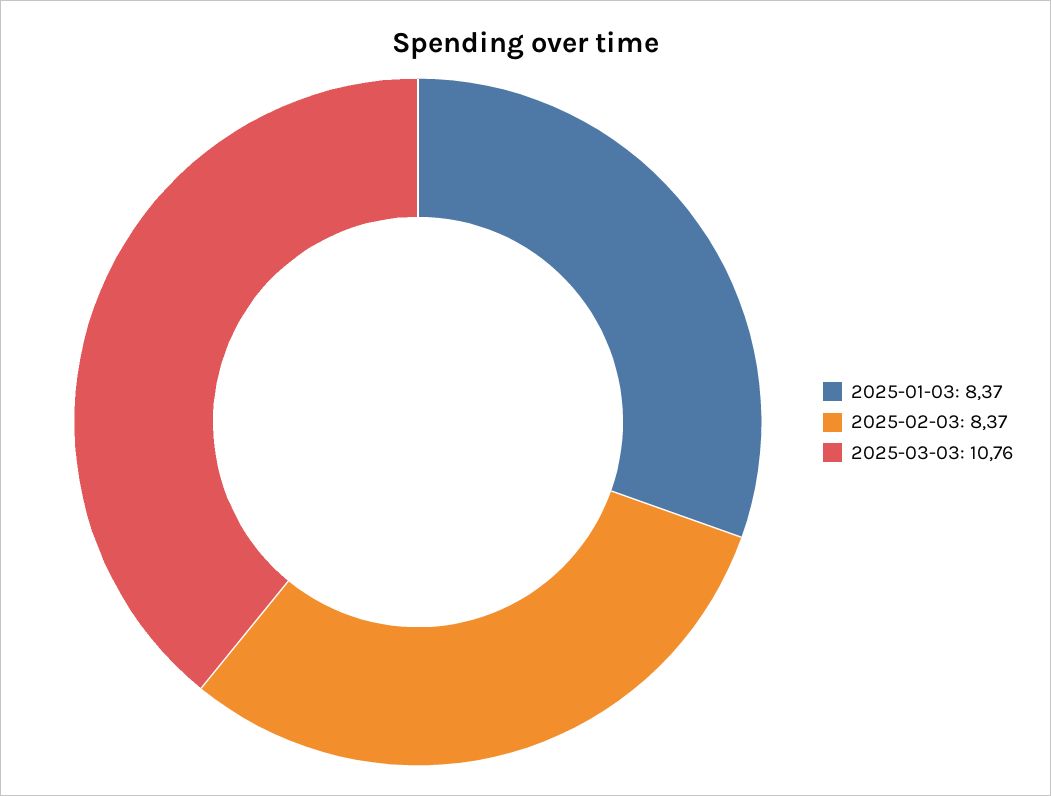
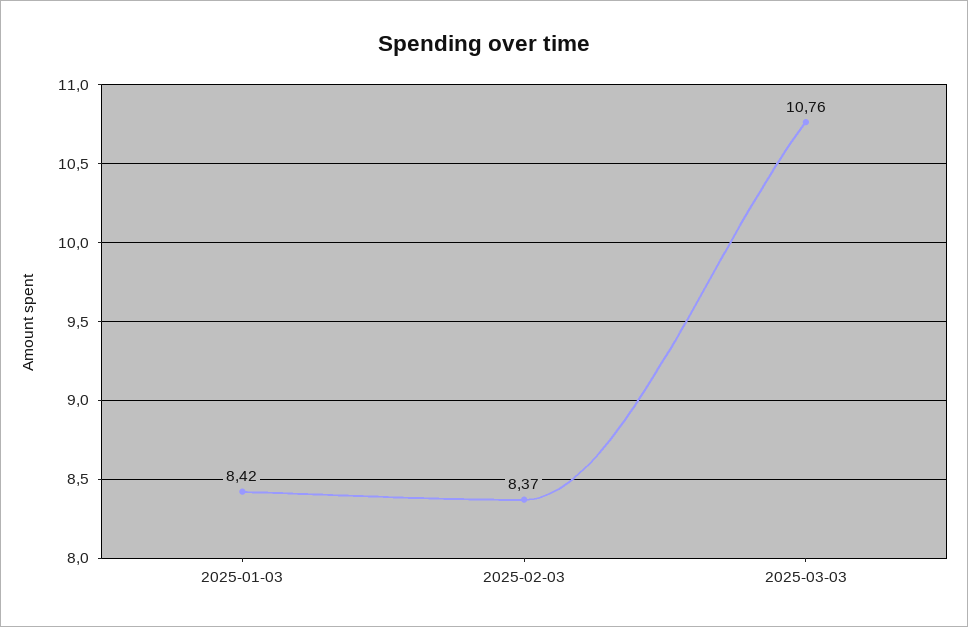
  {
-   "2025-01-03": 8.37,
+   "2025-01-03": 8.42,
    "2025-02-03": 8.37,
    "2025-03-03": 10.76
  }

